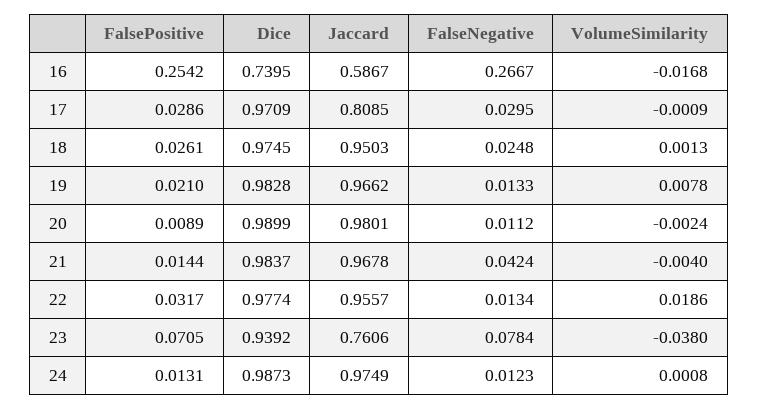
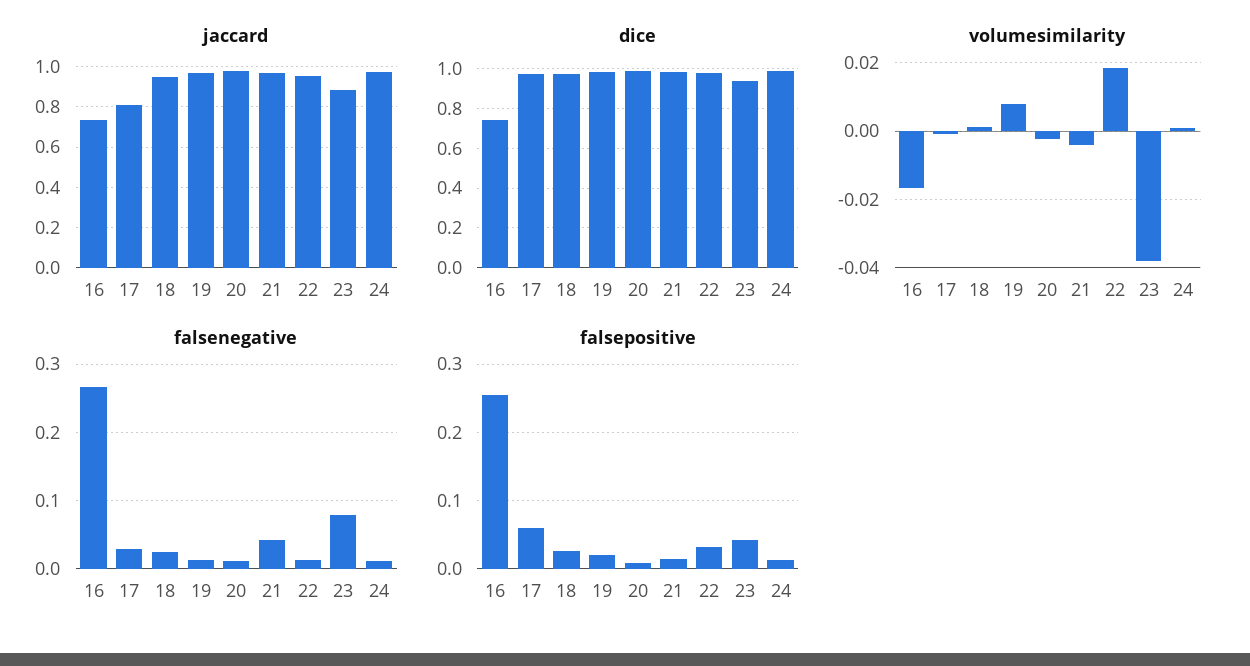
  {
    "FalsePositive": {
      "16": 0.2542,
-     "17": 0.0286,
+     "17": 0.06,
      "18": 0.0261,
      "19": 0.021,
      "20": 0.0089,
      "21": 0.0144,
      "22": 0.0317,
-     "23": 0.0705,
+     "23": 0.04,
      "24": 0.0131
    },
    "Dice": {
      "16": 0.7395,
      "17": 0.9709,
      "18": 0.9745,
      "19": 0.9828,
      "20": 0.9899,
      "21": 0.9837,
      "22": 0.9774,
      "23": 0.9392,
      "24": 0.9873
    },
    "Jaccard": {
-     "16": 0.5867,
+     "16": 0.75,
      "17": 0.8085,
      "18": 0.9503,
      "19": 0.9662,
      "20": 0.9801,
      "21": 0.9678,
      "22": 0.9557,
-     "23": 0.7606,
+     "23": 0.9,
      "24": 0.9749
    },
    "FalseNegative": {
      "16": 0.2667,
      "17": 0.0295,
      "18": 0.0248,
      "19": 0.0133,
      "20": 0.0112,
      "21": 0.0424,
      "22": 0.0134,
      "23": 0.0784,
      "24": 0.0123
    },
    "VolumeSimilarity": {
      "16": -0.0168,
      "17": -0.0009,
      "18": 0.0013,
      "19": 0.0078,
      "20": -0.0024,
      "21": -0.004,
      "22": 0.0186,
      "23": -0.038,
      "24": 0.0008
    }
  }

